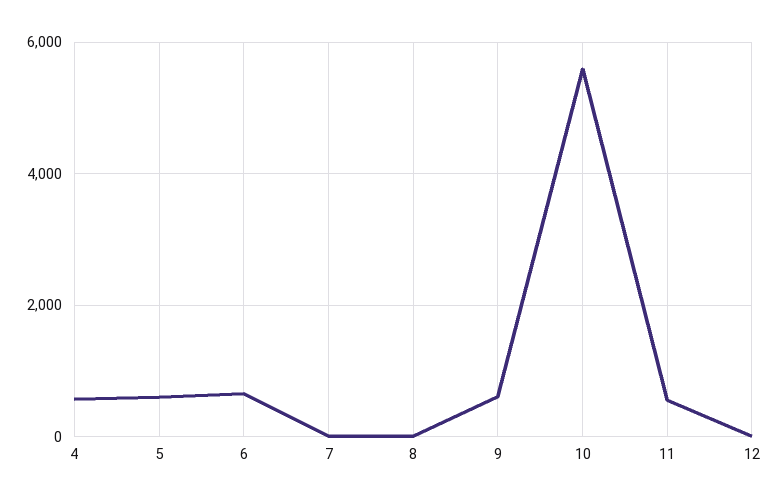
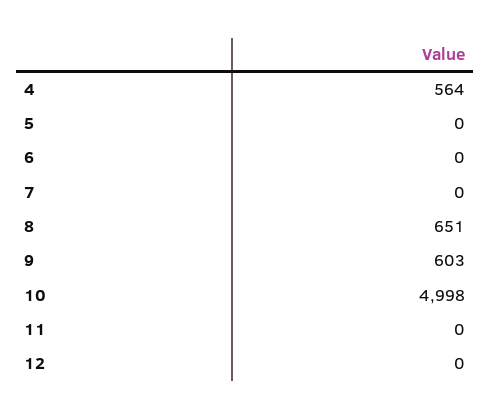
  {
    "4": 564,
-   "5": 600,
+   "5": 0,
-   "6": 600,
+   "6": 0,
    "7": 0,
-   "8": 0,
+   "8": 651,
    "9": 603,
-   "10": 5600,
+   "10": 4998,
-   "11": 600,
+   "11": 0,
    "12": 0
  }

